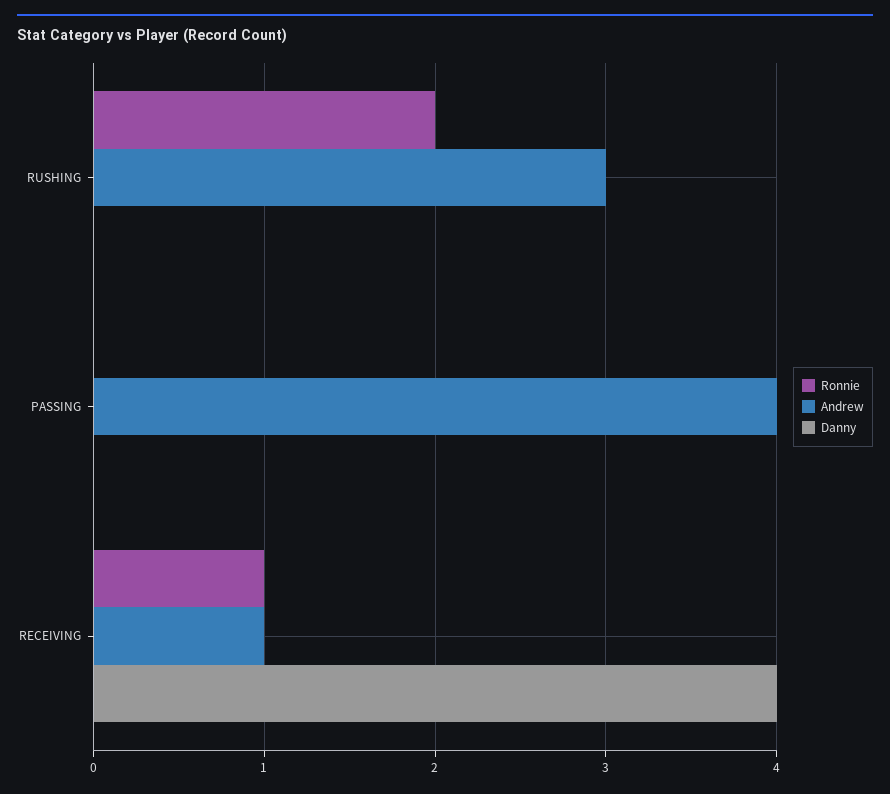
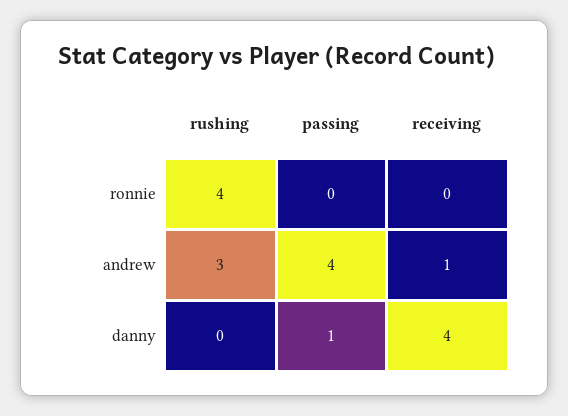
  {
    "Ronnie": {
-     "RUSHING": 2,
+     "RUSHING": 4,
      "PASSING": 0,
-     "RECEIVING": 1
+     "RECEIVING": 0
    },
    "Andrew": {
      "RUSHING": 3,
      "PASSING": 4,
      "RECEIVING": 1
    },
    "Danny": {
      "RUSHING": 0,
-     "PASSING": 0,
+     "PASSING": 1,
      "RECEIVING": 4
    }
  }

